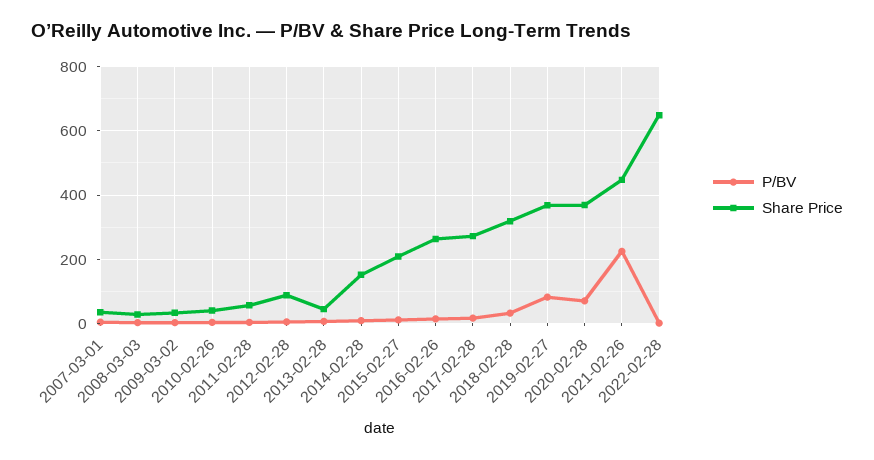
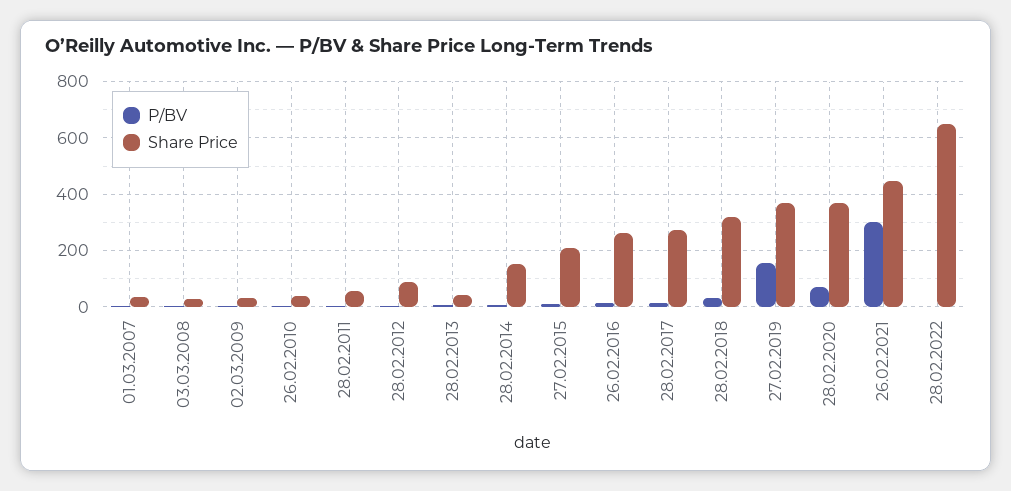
  {
    "P/BV": {
      "2007-03-01": 0,
      "2008-03-03": 0,
      "2009-03-02": 0,
      "2010-02-26": 0,
      "2011-02-28": 0,
      "2012-02-28": 0,
      "2013-02-28": 0,
      "2014-02-28": 0,
      "2015-02-27": 20,
      "2016-02-26": 20,
      "2017-02-28": 20,
      "2018-02-28": 40,
-     "2019-02-27": 80,
+     "2019-02-27": 150,
      "2020-02-28": 60,
-     "2021-02-26": 220,
+     "2021-02-26": 300,
      "2022-02-28": 0
    },
    "Share Price": {
      "2007-03-01": 40,
      "2008-03-03": 20,
      "2009-03-02": 40,
      "2010-02-26": 40,
      "2011-02-28": 60,
      "2012-02-28": 80,
      "2013-02-28": 40,
      "2014-02-28": 160,
      "2015-02-27": 200,
      "2016-02-26": 260,
      "2017-02-28": 280,
      "2018-02-28": 320,
      "2019-02-27": 360,
      "2020-02-28": 360,
      "2021-02-26": 440,
      "2022-02-28": 640
    }
  }

